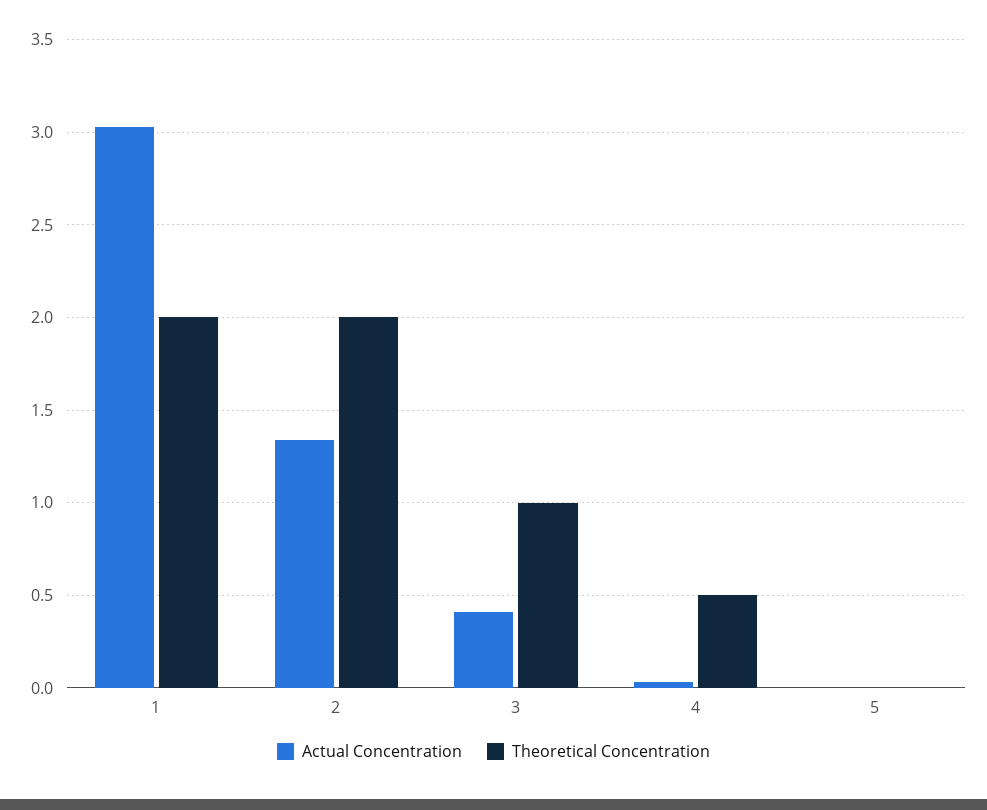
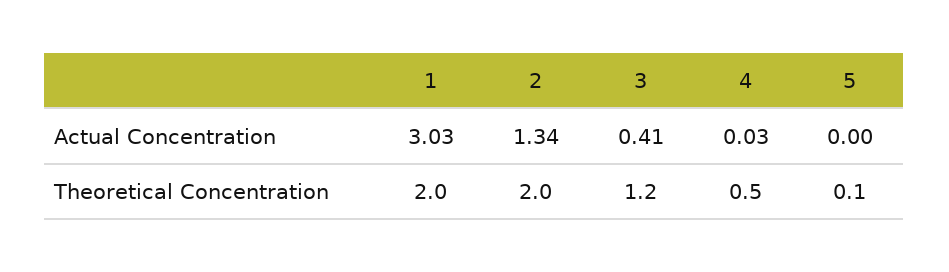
  {
    "Actual Concentration": {
      "1": 3.03,
      "2": 1.34,
      "3": 0.41,
      "4": 0.03,
      "5": 0
    },
    "Theoretical Concentration": {
      "1": 2,
      "2": 2,
-     "3": 1,
+     "3": 1.2,
      "4": 0.5,
-     "5": 0
+     "5": 0.1
    }
  }

